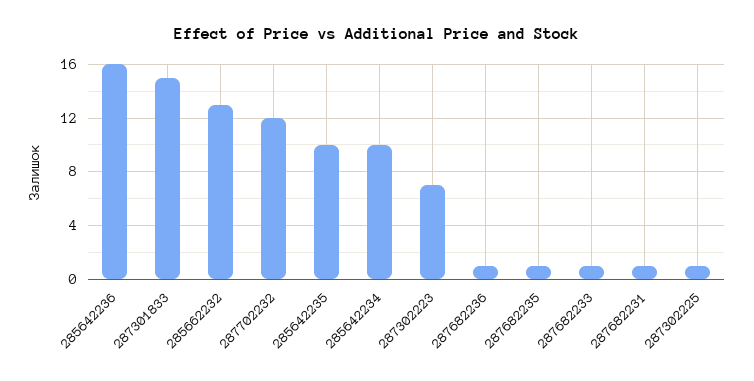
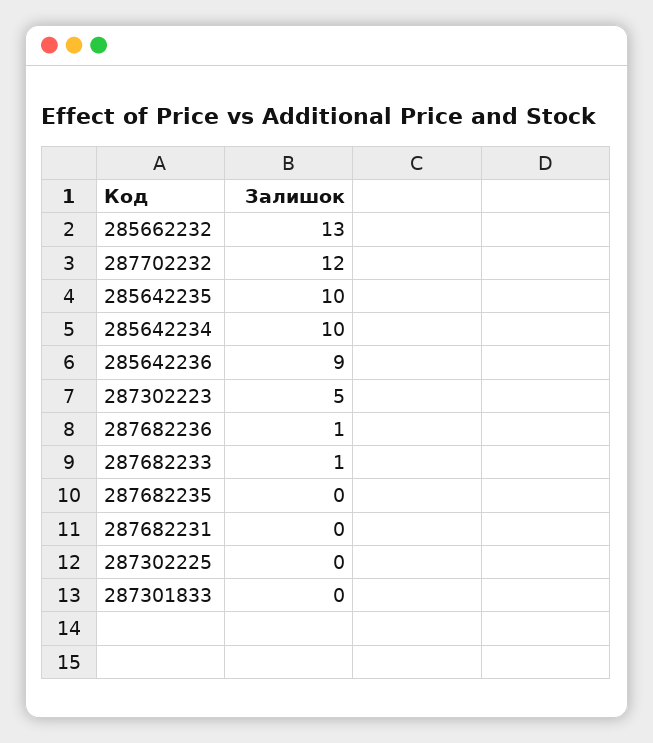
  {
-   "285642236": 16,
+   "285642236": 9,
-   "287301833": 15,
+   "287301833": 0,
    "285662232": 13,
    "287702232": 12,
    "285642235": 10,
    "285642234": 10,
-   "287302223": 7,
+   "287302223": 5,
    "287682236": 1,
-   "287682235": 1,
+   "287682235": 0,
    "287682233": 1,
-   "287682231": 1,
+   "287682231": 0,
-   "287302225": 1
+   "287302225": 0
  }

